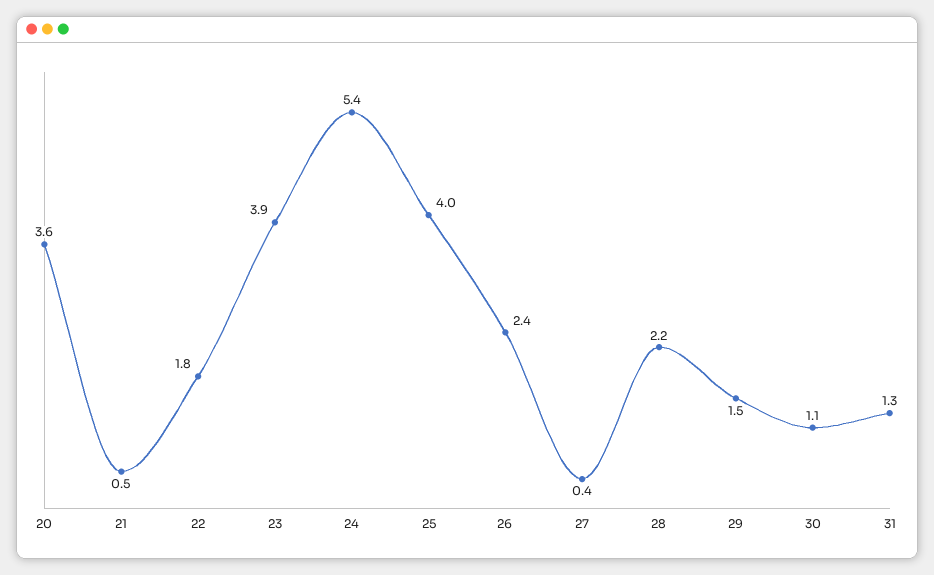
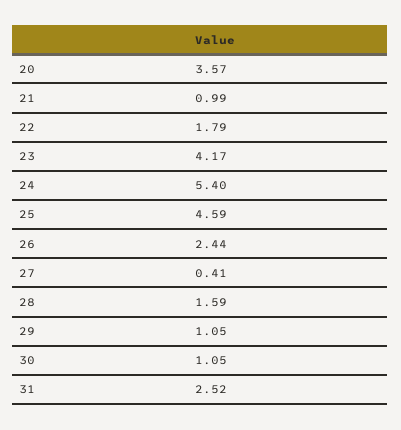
  {
    "20": 3.57,
-   "21": 0.5,
+   "21": 0.99,
    "22": 1.79,
-   "23": 3.9,
+   "23": 4.17,
    "24": 5.4,
-   "25": 4,
+   "25": 4.59,
    "26": 2.44,
    "27": 0.41,
-   "28": 2.2,
+   "28": 1.59,
-   "29": 1.5,
+   "29": 1.05,
    "30": 1.05,
-   "31": 1.3
+   "31": 2.52
  }

